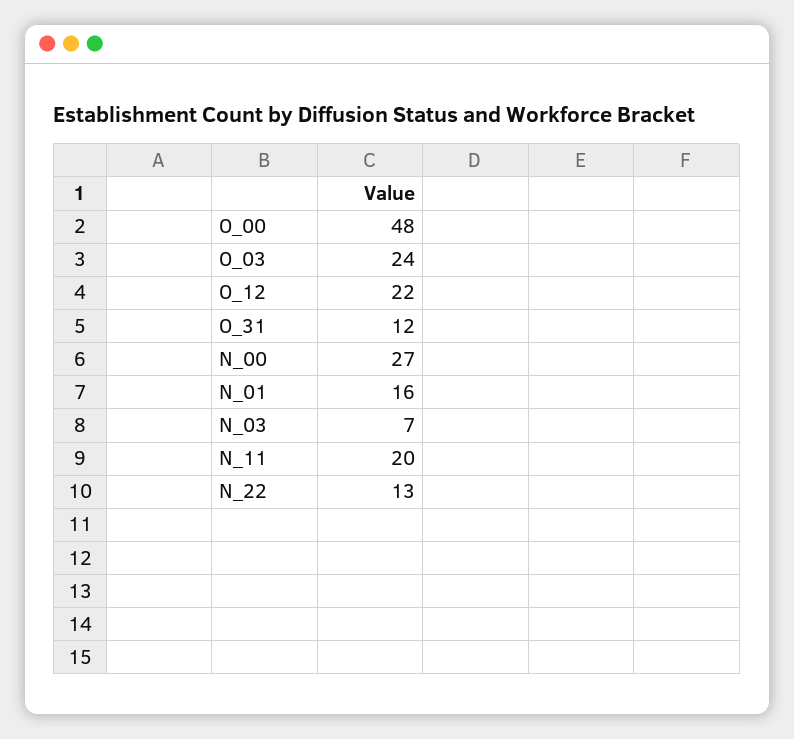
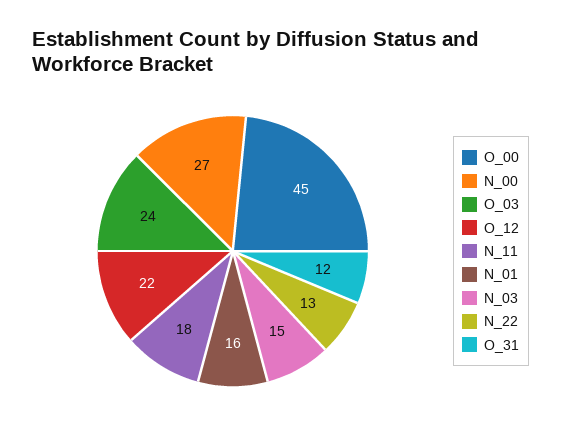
  {
-   "O_00": 48,
+   "O_00": 45,
    "O_03": 24,
    "O_12": 22,
    "O_31": 12,
    "N_00": 27,
    "N_01": 16,
-   "N_03": 7,
+   "N_03": 15,
-   "N_11": 20,
+   "N_11": 18,
    "N_22": 13
  }

